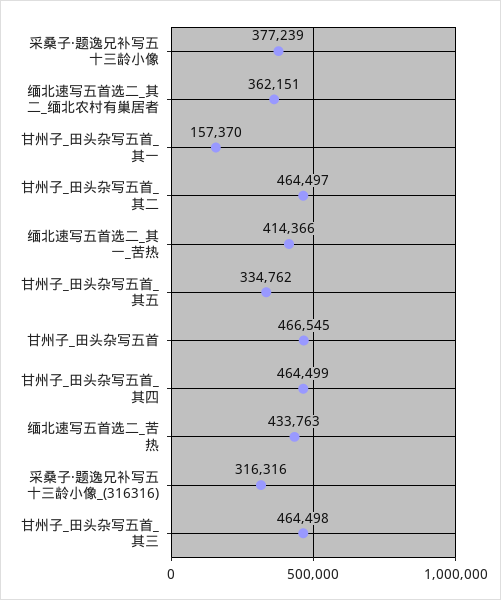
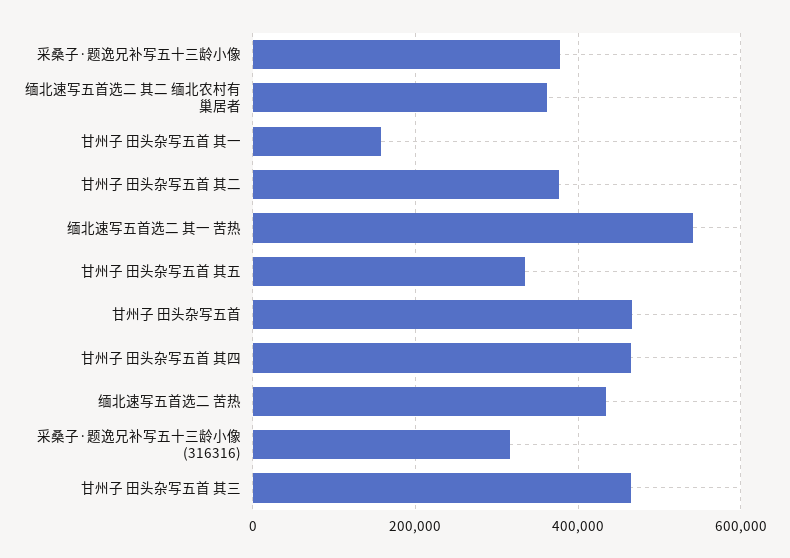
  {
    "采桑子·题逸兄补写五十三龄小像": 377239,
    "缅北速写五首选二_其二_缅北农村有巢居者": 362151,
    "甘州子_田头杂写五首_其一": 157370,
-   "甘州子_田头杂写五首_其二": 464497,
+   "甘州子_田头杂写五首_其二": 380000,
-   "缅北速写五首选二_其一_苦热": 414366,
+   "缅北速写五首选二_其一_苦热": 540000,
    "甘州子_田头杂写五首_其五": 334762,
    "甘州子_田头杂写五首": 466545,
    "甘州子_田头杂写五首_其四": 464499,
    "缅北速写五首选二_苦热": 433763,
    "采桑子·题逸兄补写五十三龄小像_(316316)": 316316,
    "甘州子_田头杂写五首_其三": 464498
  }

